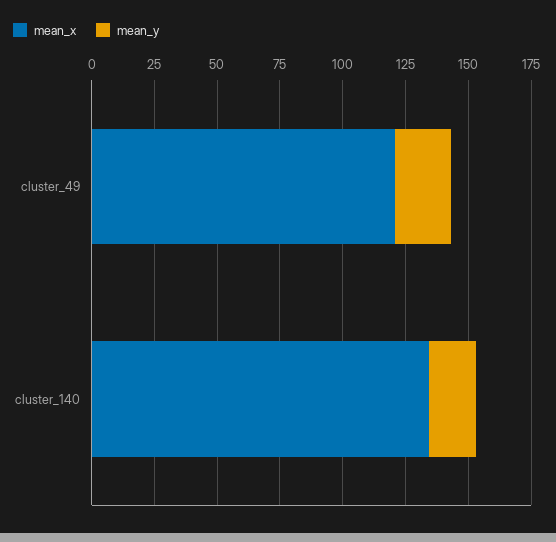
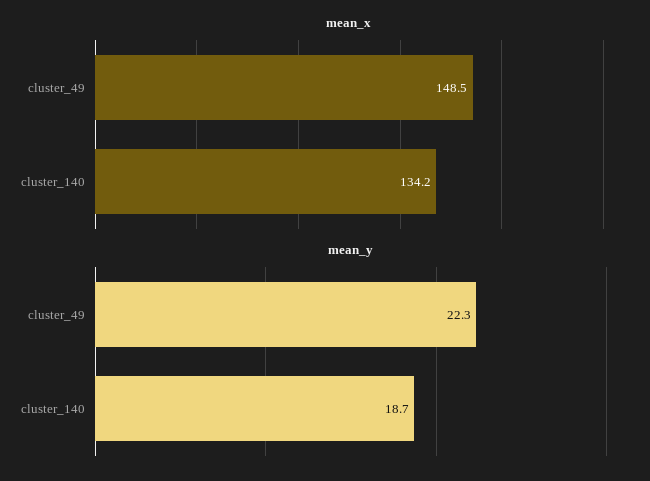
  {
    "mean_x": {
-     "cluster_49": 120,
+     "cluster_49": 148.5,
      "cluster_140": 134.2
    },
    "mean_y": {
      "cluster_49": 22.3,
      "cluster_140": 18.7
    }
  }

